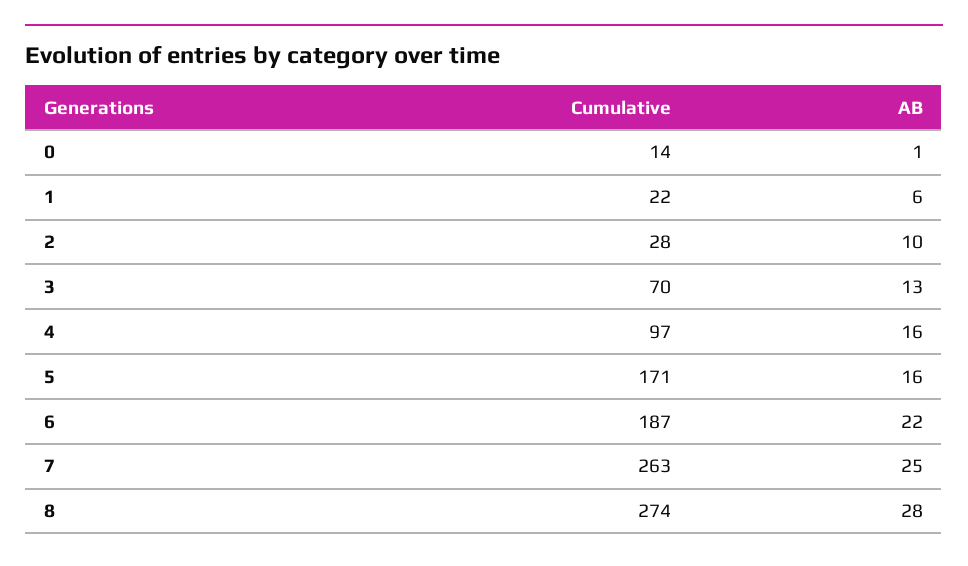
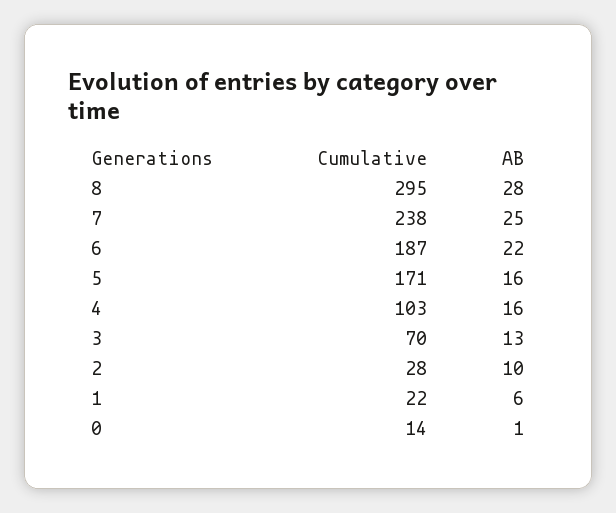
  {
    "Cumulative": {
      "0": 14,
      "1": 22,
      "2": 28,
      "3": 70,
-     "4": 97,
+     "4": 103,
      "5": 171,
      "6": 187,
-     "7": 263,
+     "7": 238,
-     "8": 274
+     "8": 295
    },
    "AB": {
      "0": 1,
      "1": 6,
      "2": 10,
      "3": 13,
      "4": 16,
      "5": 16,
      "6": 22,
      "7": 25,
      "8": 28
    }
  }

